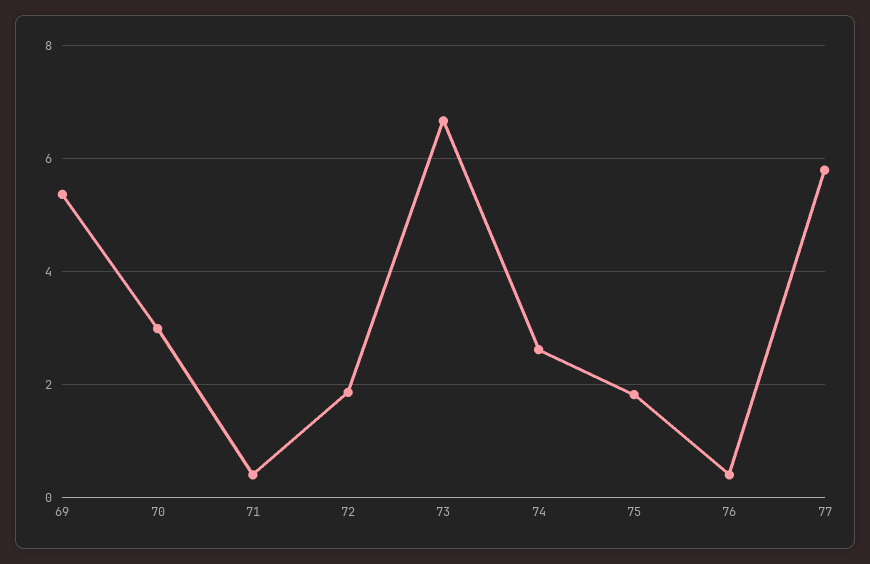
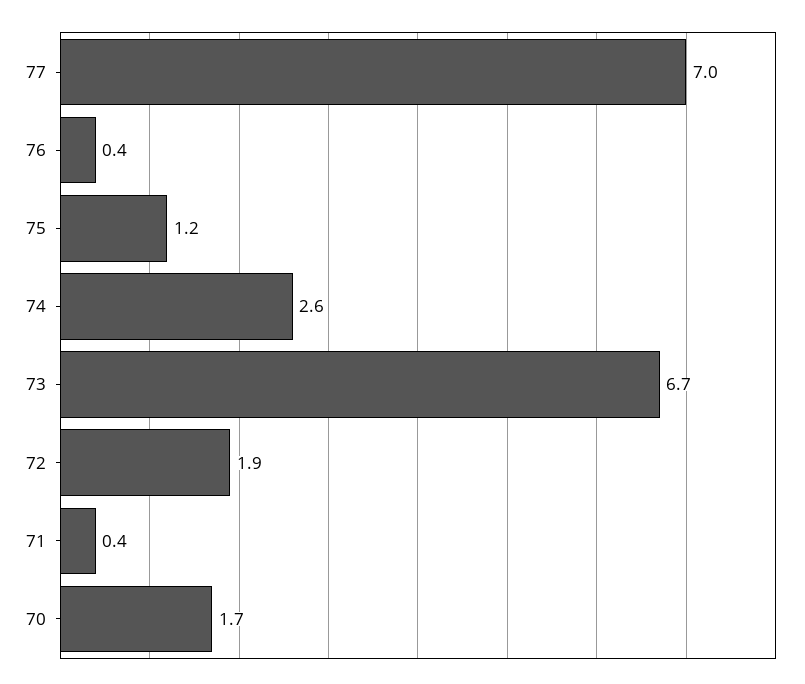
  {
-   "69": 5.4,
-   "70": 3,
+   "70": 1.7,
    "71": 0.4,
    "72": 1.9,
    "73": 6.7,
    "74": 2.6,
-   "75": 1.8,
+   "75": 1.2,
    "76": 0.4,
-   "77": 5.8
+   "77": 7
  }

